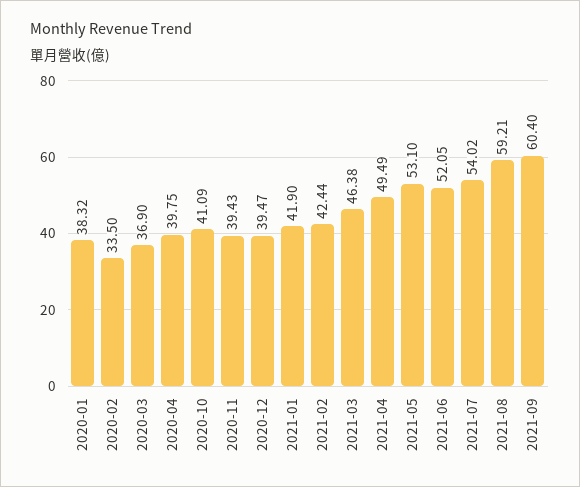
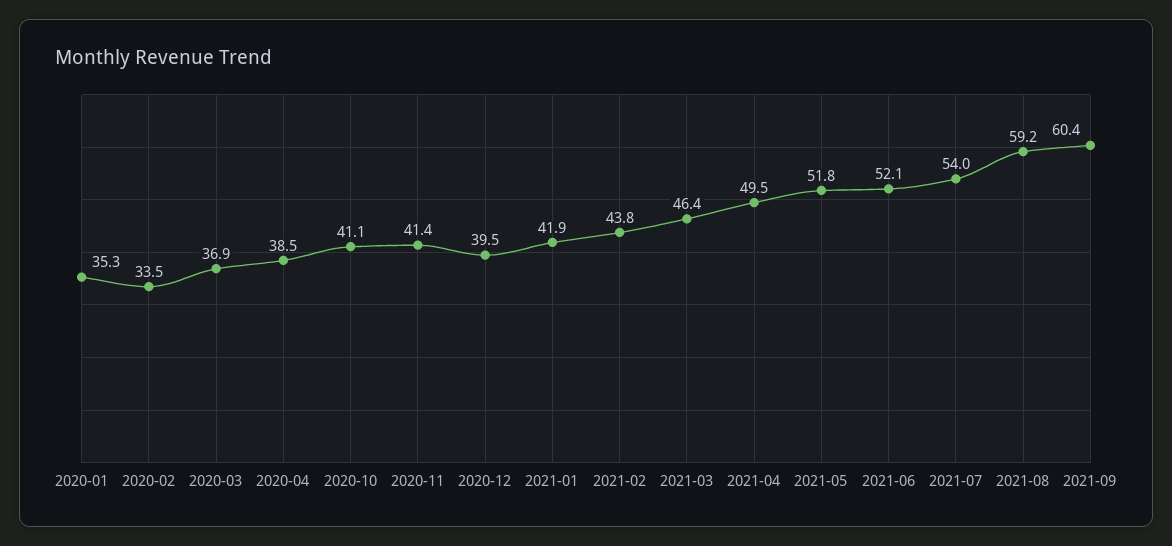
  {
-   "2020-01": 38.32,
+   "2020-01": 35.3,
    "2020-02": 33.5,
    "2020-03": 36.9,
-   "2020-04": 39.75,
+   "2020-04": 38.5,
    "2020-10": 41.09,
-   "2020-11": 39.43,
+   "2020-11": 41.4,
    "2020-12": 39.47,
    "2021-01": 41.9,
-   "2021-02": 42.44,
+   "2021-02": 43.8,
    "2021-03": 46.38,
    "2021-04": 49.49,
-   "2021-05": 53.1,
+   "2021-05": 51.8,
    "2021-06": 52.05,
    "2021-07": 54.02,
    "2021-08": 59.21,
    "2021-09": 60.4
  }

